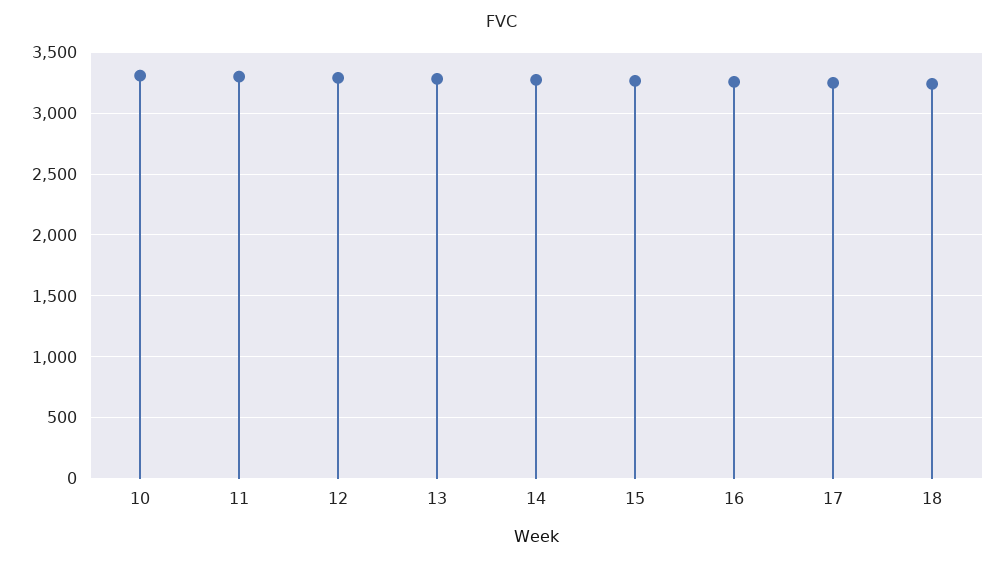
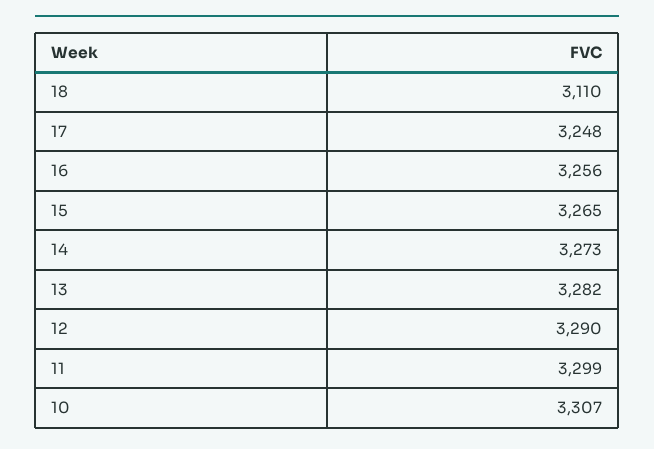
  {
    "10": 3307,
    "11": 3299,
    "12": 3290,
    "13": 3282,
    "14": 3273,
    "15": 3265,
    "16": 3256,
    "17": 3248,
-   "18": 3250
+   "18": 3110
  }

